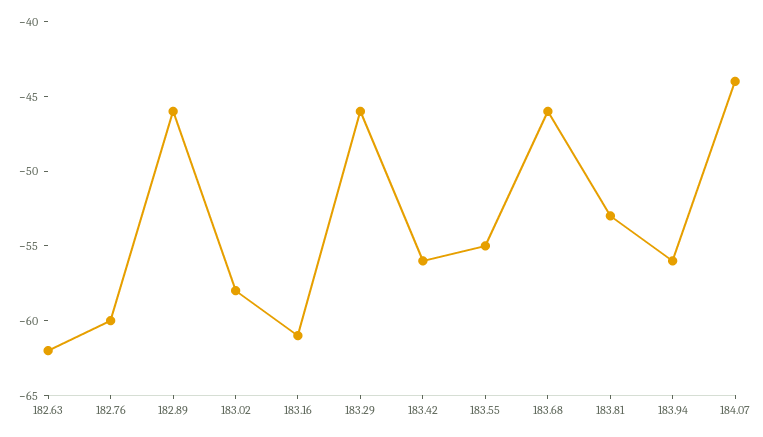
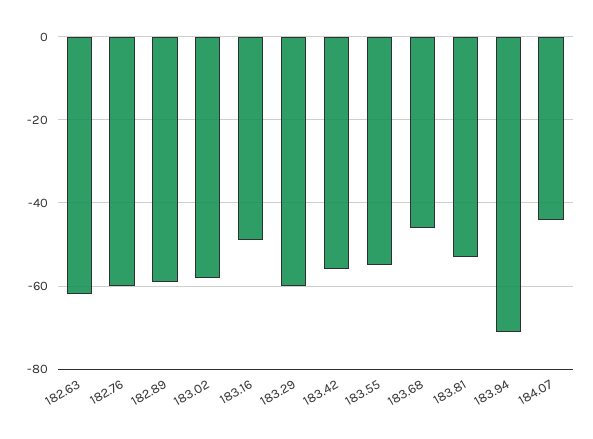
  {
    "182.63": -62,
    "182.76": -60,
-   "182.89": -46,
+   "182.89": -60,
    "183.02": -58,
-   "183.16": -61,
+   "183.16": -50,
-   "183.29": -46,
+   "183.29": -60,
    "183.42": -56,
    "183.55": -55,
    "183.68": -46,
    "183.81": -53,
-   "183.94": -56,
+   "183.94": -70,
    "184.07": -44
  }

